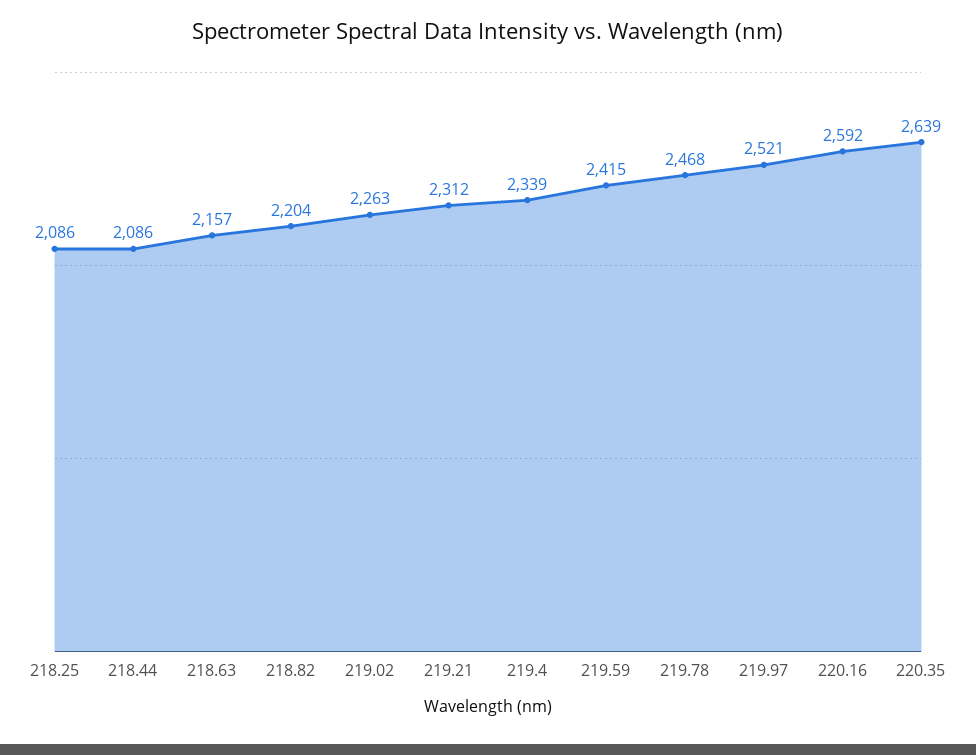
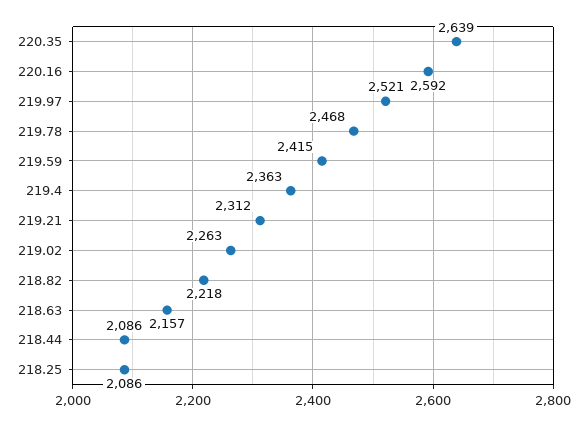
  {
    "218.25": 2086,
    "218.44": 2086,
    "218.63": 2157,
-   "218.82": 2204,
+   "218.82": 2218,
    "219.02": 2263,
    "219.21": 2312,
-   "219.4": 2339,
+   "219.4": 2363,
    "219.59": 2415,
    "219.78": 2468,
    "219.97": 2521,
    "220.16": 2592,
    "220.35": 2639
  }

